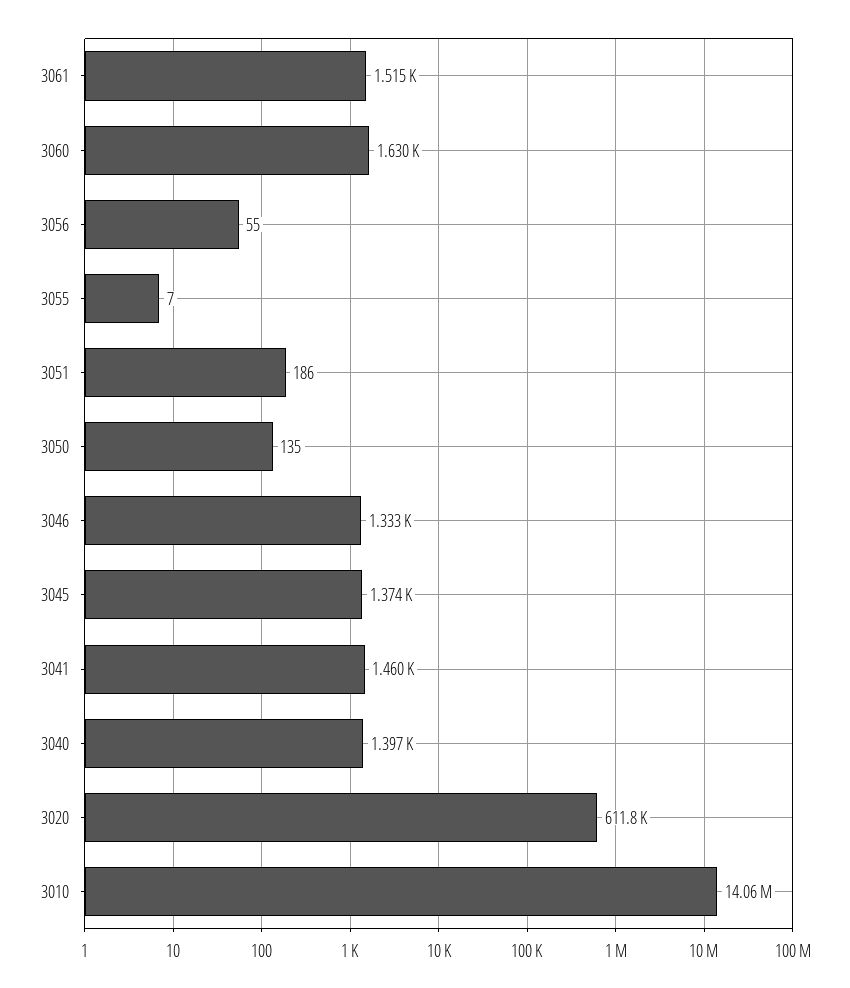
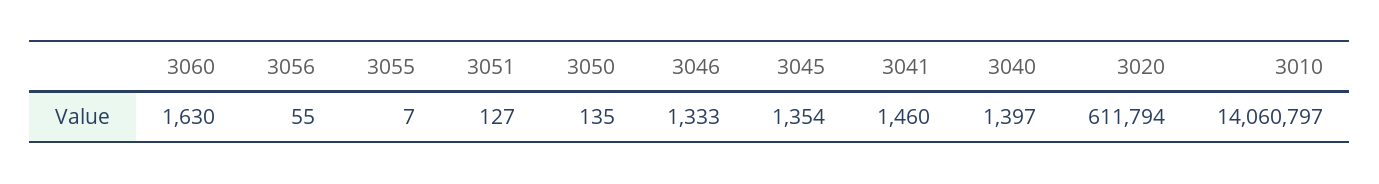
  {
-   "3061": 1515,
    "3060": 1630,
    "3056": 55,
    "3055": 7,
-   "3051": 186,
+   "3051": 127,
    "3050": 135,
    "3046": 1333,
-   "3045": 1374,
+   "3045": 1354,
    "3041": 1460,
    "3040": 1397,
    "3020": 611794,
    "3010": 14060797
  }

